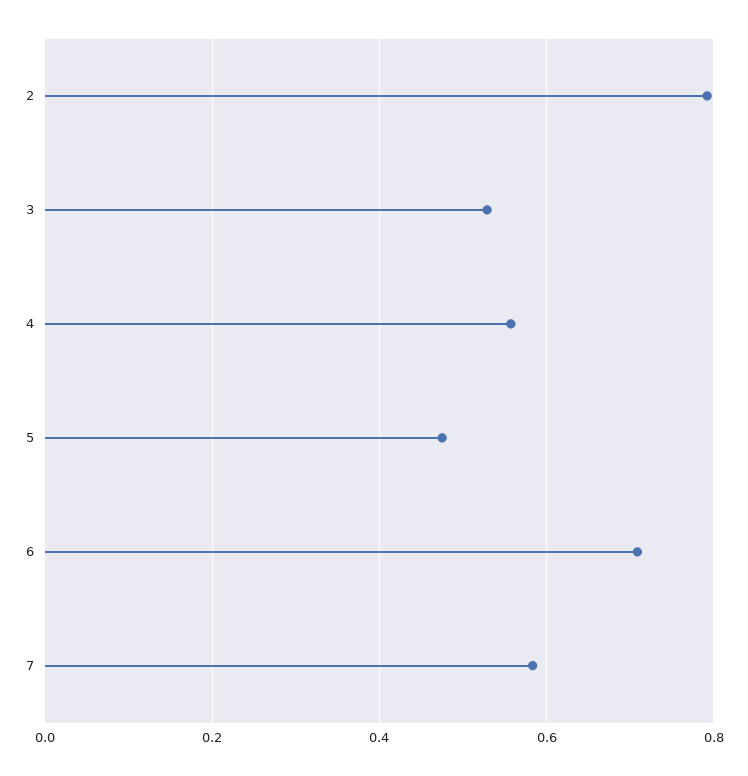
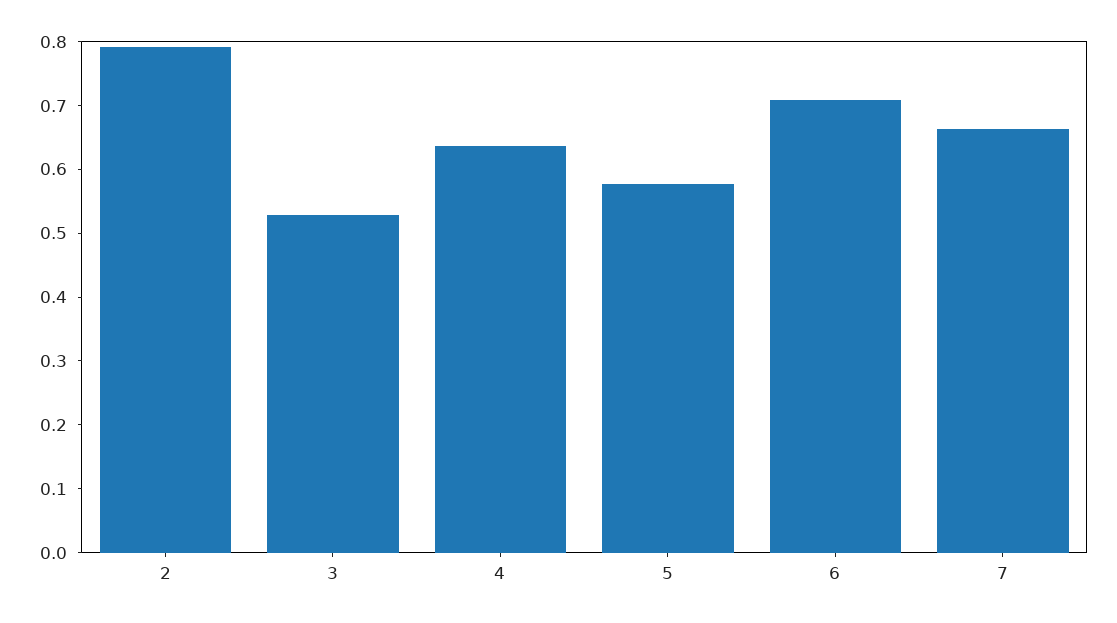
  {
    "2": 0.8,
    "3": 0.52,
-   "4": 0.56,
+   "4": 0.64,
-   "5": 0.48,
+   "5": 0.58,
    "6": 0.7,
-   "7": 0.58
+   "7": 0.66
  }

